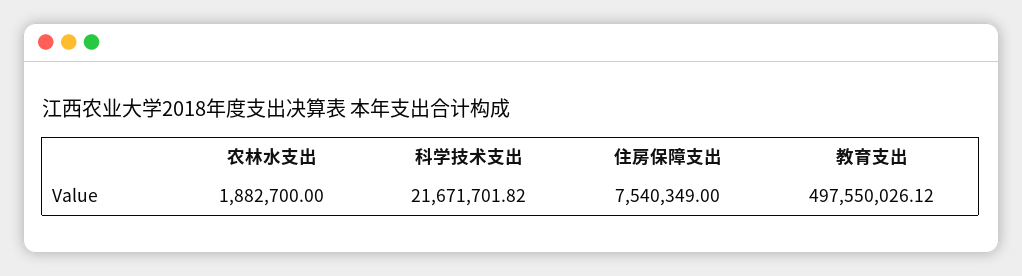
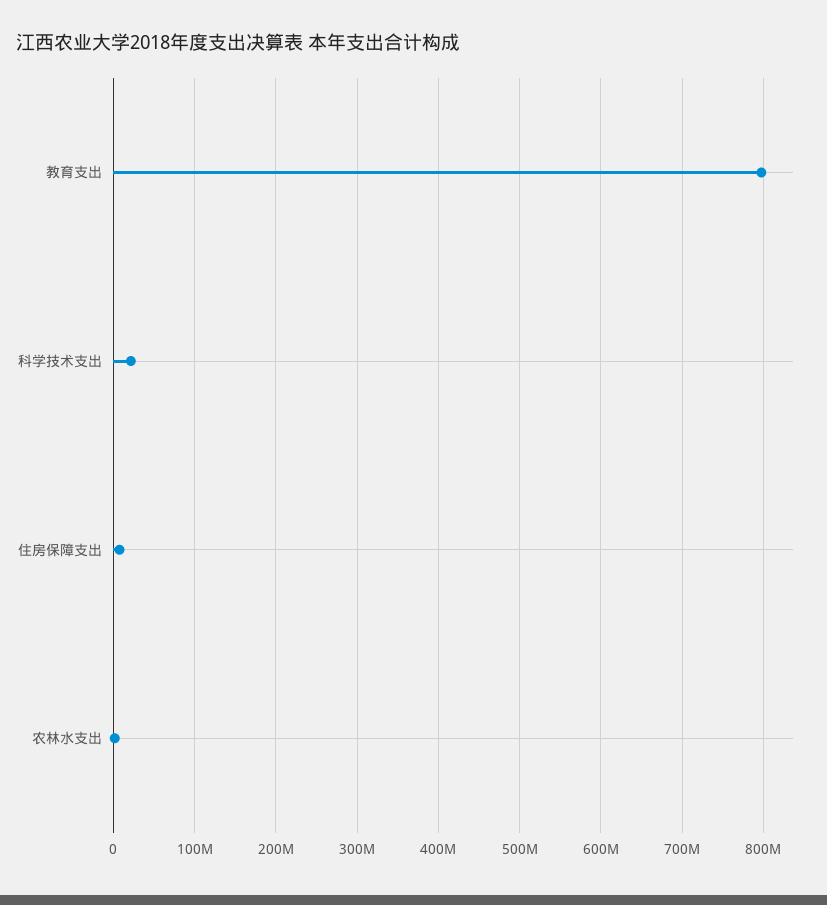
  {
    "农林水支出": 1882700,
    "科学技术支出": 21671701.82,
    "住房保障支出": 7540349,
-   "教育支出": 497550026.12
+   "教育支出": 800000000
  }

